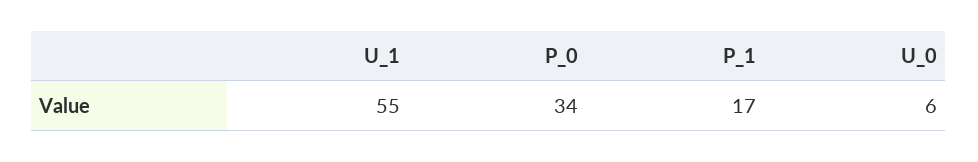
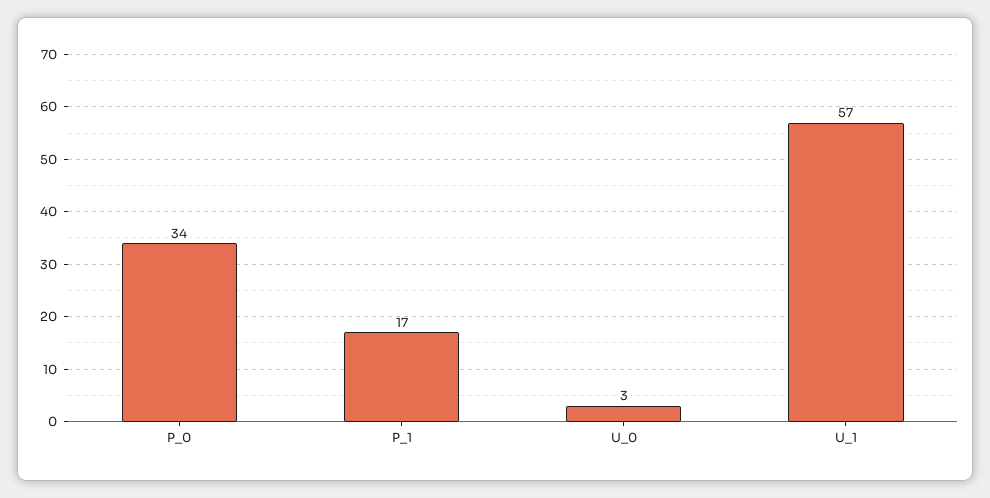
  {
-   "U_1": 55,
+   "U_1": 57,
    "P_0": 34,
    "P_1": 17,
-   "U_0": 6
+   "U_0": 3
  }

